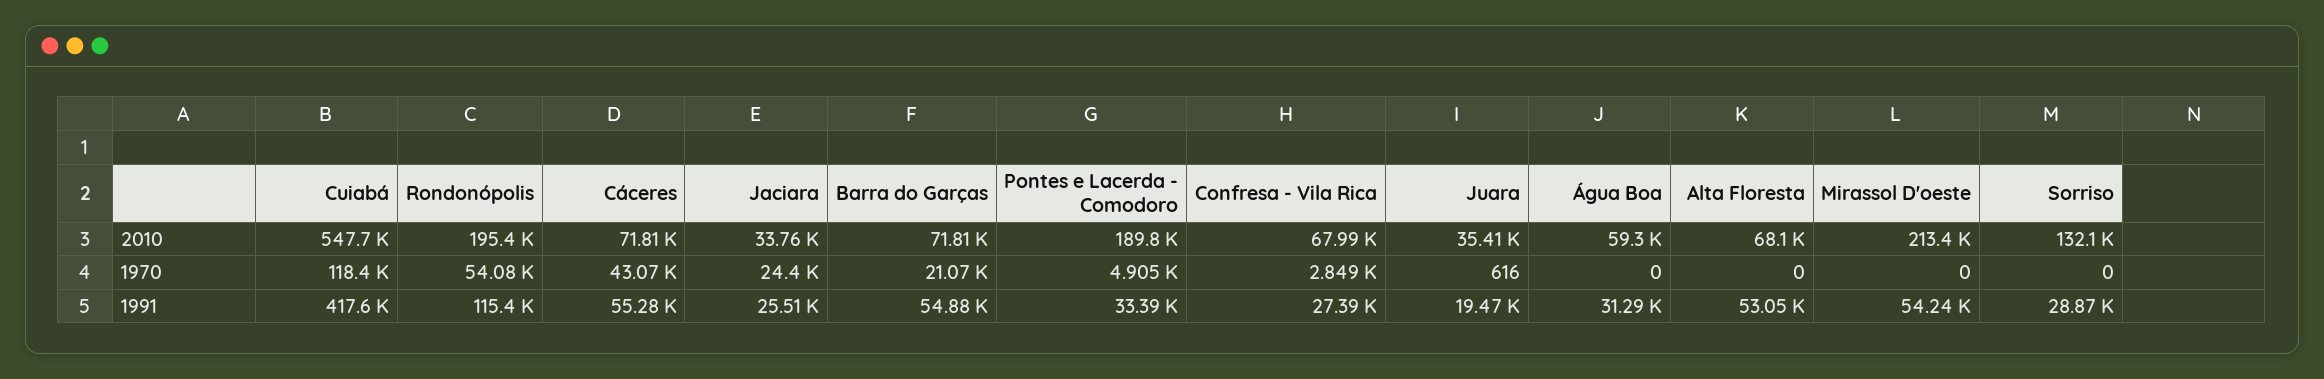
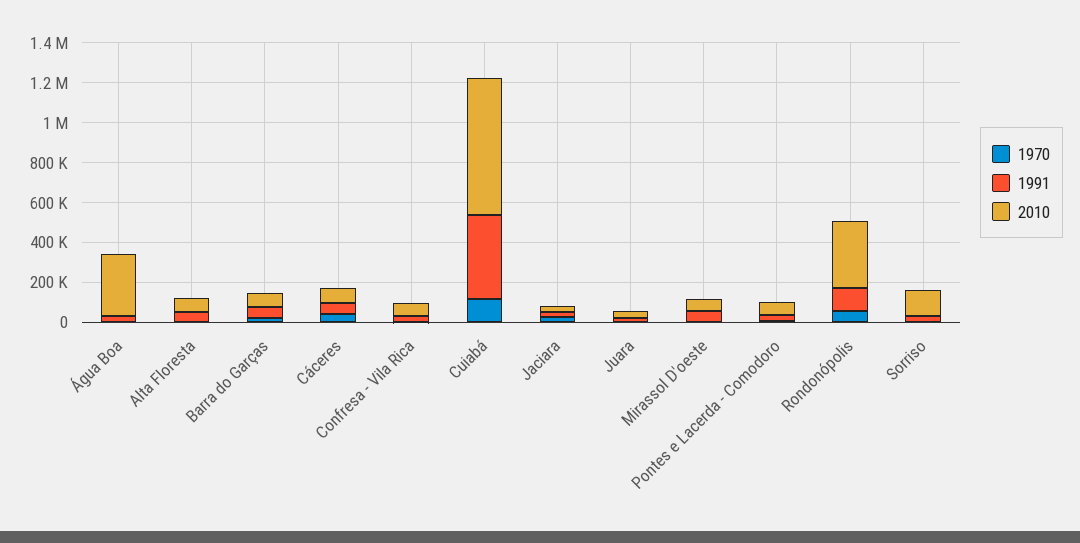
  {
    "2010": {
-     "Cuiabá": 547700,
+     "Cuiabá": 700000,
-     "Rondonópolis": 195400,
+     "Rondonópolis": 350000,
      "Cáceres": 71810,
      "Jaciara": 33760,
      "Barra do Garças": 71810,
-     "Pontes e Lacerda - Comodoro": 189800,
+     "Pontes e Lacerda - Comodoro": 50000,
      "Confresa - Vila Rica": 67990,
      "Juara": 35410,
-     "Água Boa": 59300,
+     "Água Boa": 300000,
      "Alta Floresta": 68100,
-     "Mirassol D'oeste": 213400,
+     "Mirassol D'oeste": 50000,
      "Sorriso": 132100
    },
    "1970": {
      "Cuiabá": 118400,
      "Rondonópolis": 54080,
      "Cáceres": 43070,
      "Jaciara": 24400,
      "Barra do Garças": 21070,
      "Pontes e Lacerda - Comodoro": 4905,
      "Confresa - Vila Rica": 2849,
      "Juara": 616,
      "Água Boa": 0,
      "Alta Floresta": 0,
      "Mirassol D'oeste": 0,
      "Sorriso": 0
    },
    "1991": {
      "Cuiabá": 417600,
      "Rondonópolis": 115400,
      "Cáceres": 55280,
      "Jaciara": 25510,
      "Barra do Garças": 54880,
      "Pontes e Lacerda - Comodoro": 33390,
      "Confresa - Vila Rica": 27390,
      "Juara": 19470,
      "Água Boa": 31290,
      "Alta Floresta": 53050,
      "Mirassol D'oeste": 54240,
      "Sorriso": 28870
    }
  }

